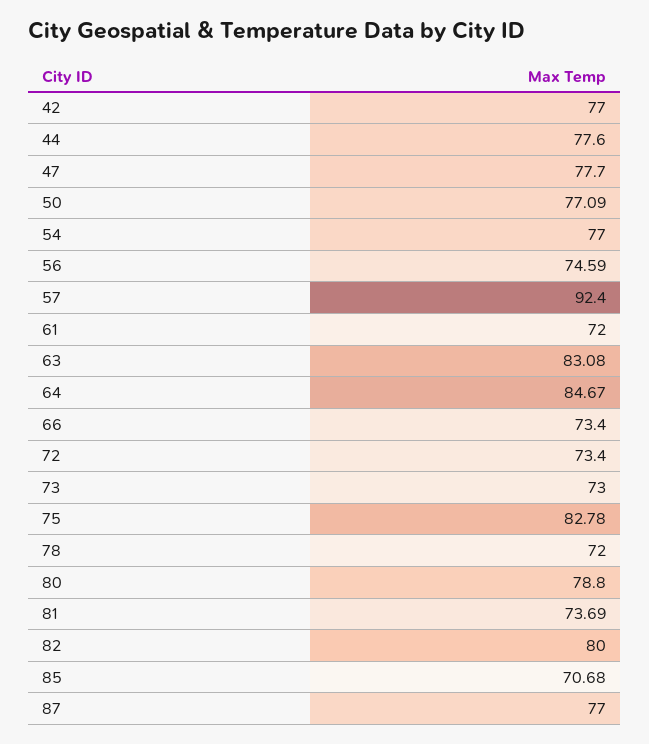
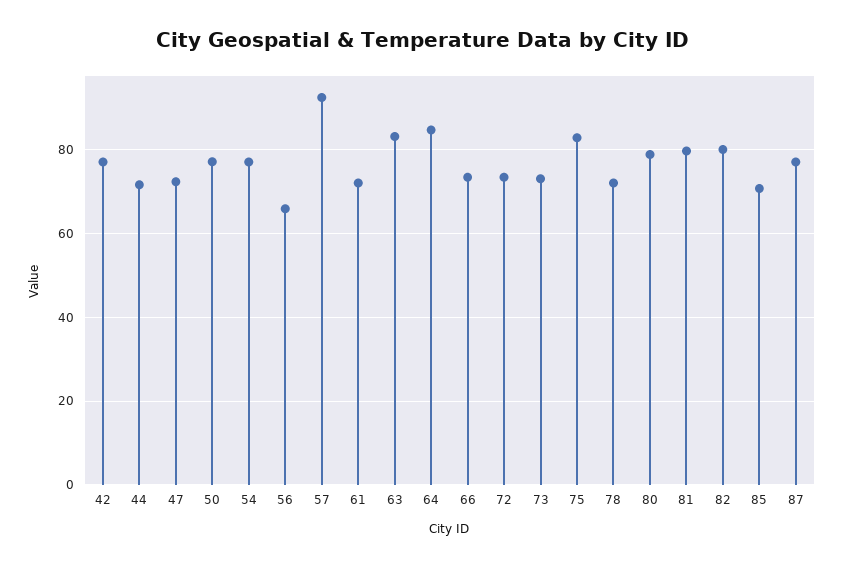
  {
    "42": 77,
-   "44": 77.6,
+   "44": 72,
-   "47": 77.7,
+   "47": 72,
    "50": 77.09,
    "54": 77,
-   "56": 74.59,
+   "56": 66,
    "57": 92.4,
    "61": 72,
    "63": 83.08,
    "64": 84.67,
    "66": 73.4,
    "72": 73.4,
    "73": 73,
    "75": 82.78,
    "78": 72,
    "80": 78.8,
-   "81": 73.69,
+   "81": 80,
    "82": 80,
    "85": 70.68,
    "87": 77
  }

